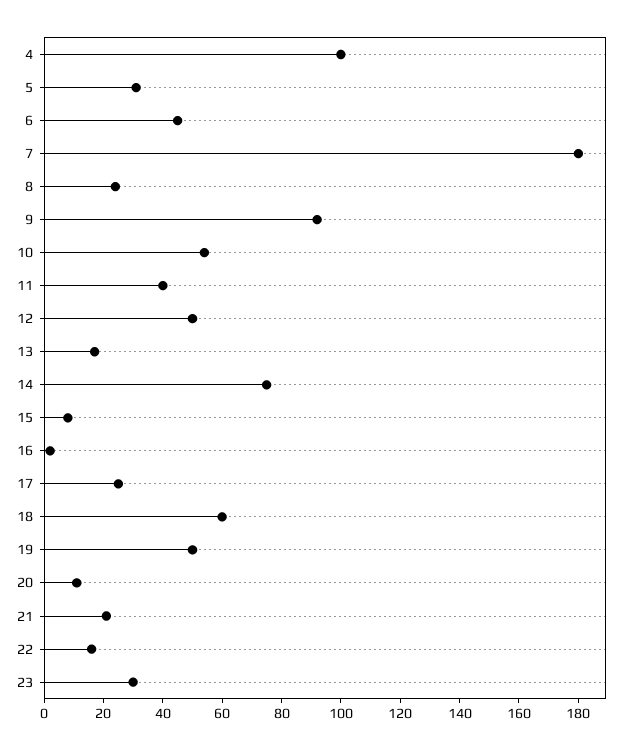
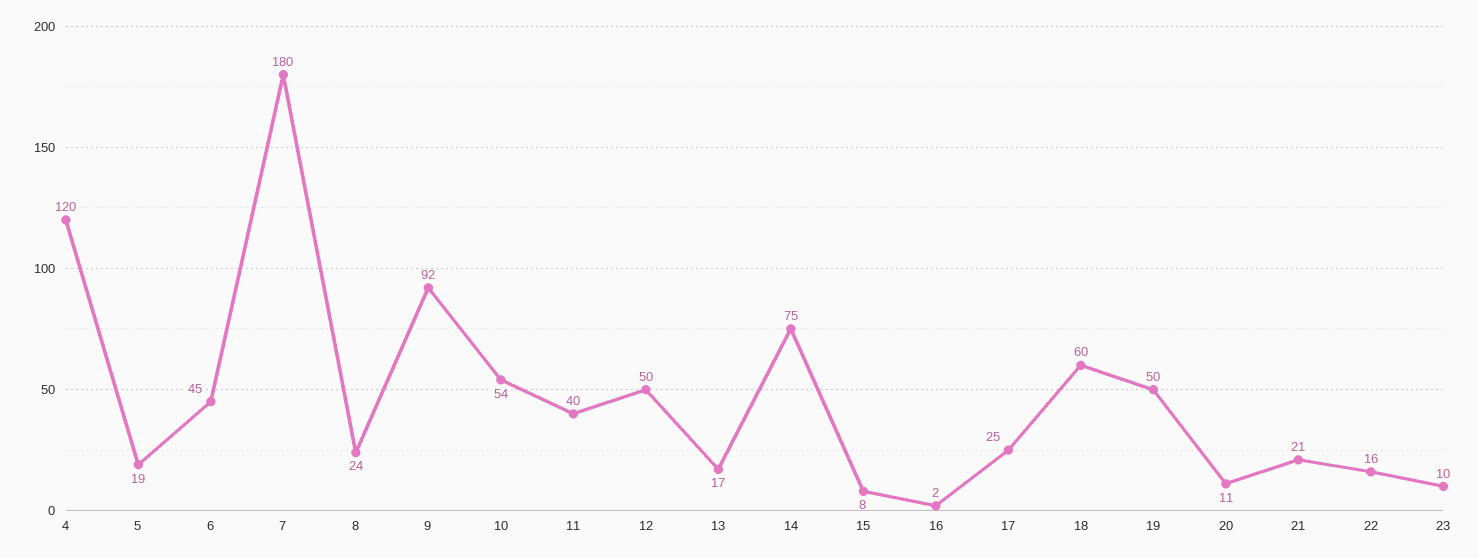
  {
-   "4": 100,
+   "4": 120,
-   "5": 30,
+   "5": 19,
    "6": 45,
    "7": 180,
    "8": 24,
    "9": 92,
    "10": 54,
    "11": 40,
    "12": 50,
    "13": 17,
    "14": 75,
    "15": 8,
    "16": 2,
    "17": 25,
    "18": 60,
    "19": 50,
    "20": 11,
    "21": 21,
    "22": 16,
-   "23": 30
+   "23": 10
  }

